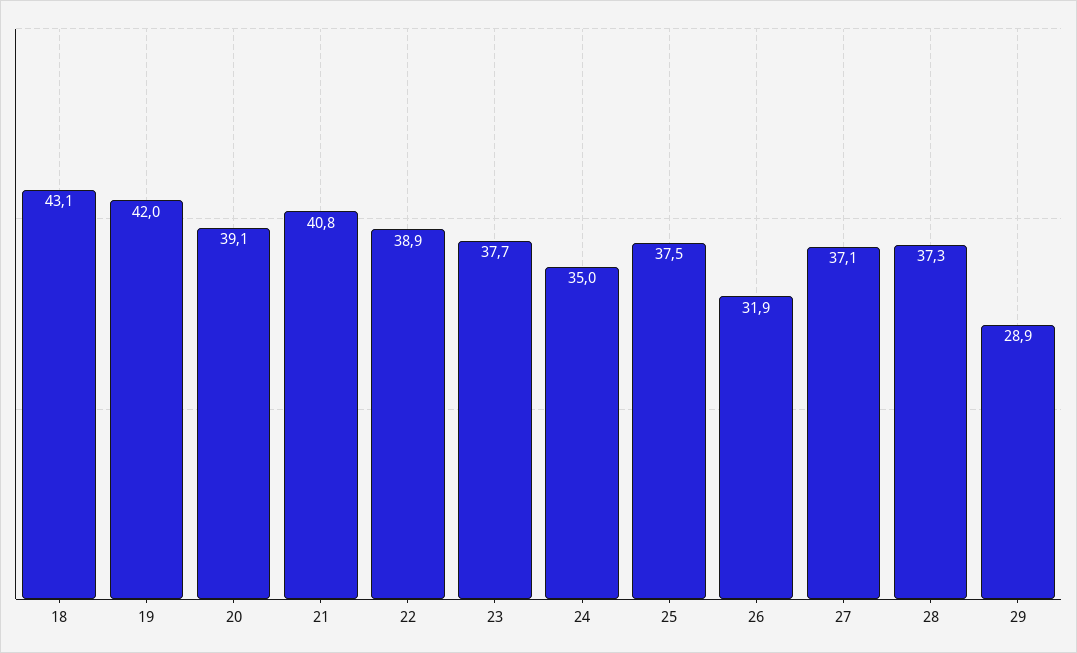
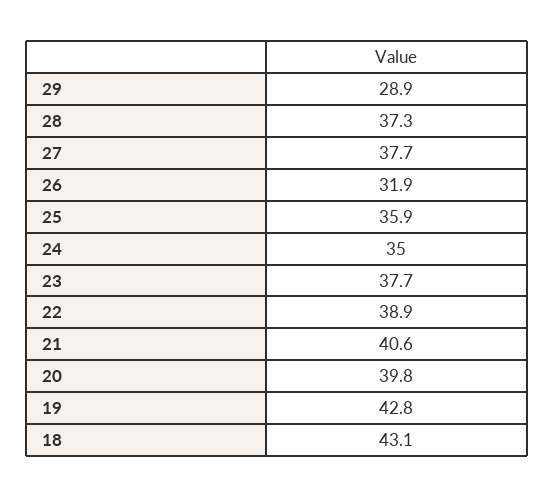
  {
    "18": 43.1,
-   "19": 42,
+   "19": 42.8,
-   "20": 39.1,
+   "20": 39.8,
-   "21": 40.8,
+   "21": 40.6,
    "22": 38.9,
    "23": 37.7,
    "24": 35,
-   "25": 37.5,
+   "25": 35.9,
    "26": 31.9,
-   "27": 37.1,
+   "27": 37.7,
    "28": 37.3,
    "29": 28.9
  }

